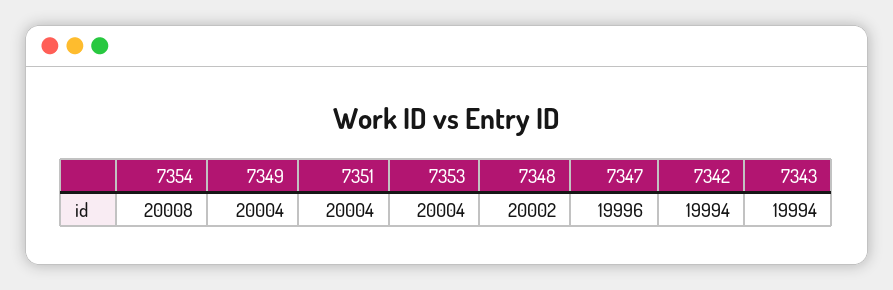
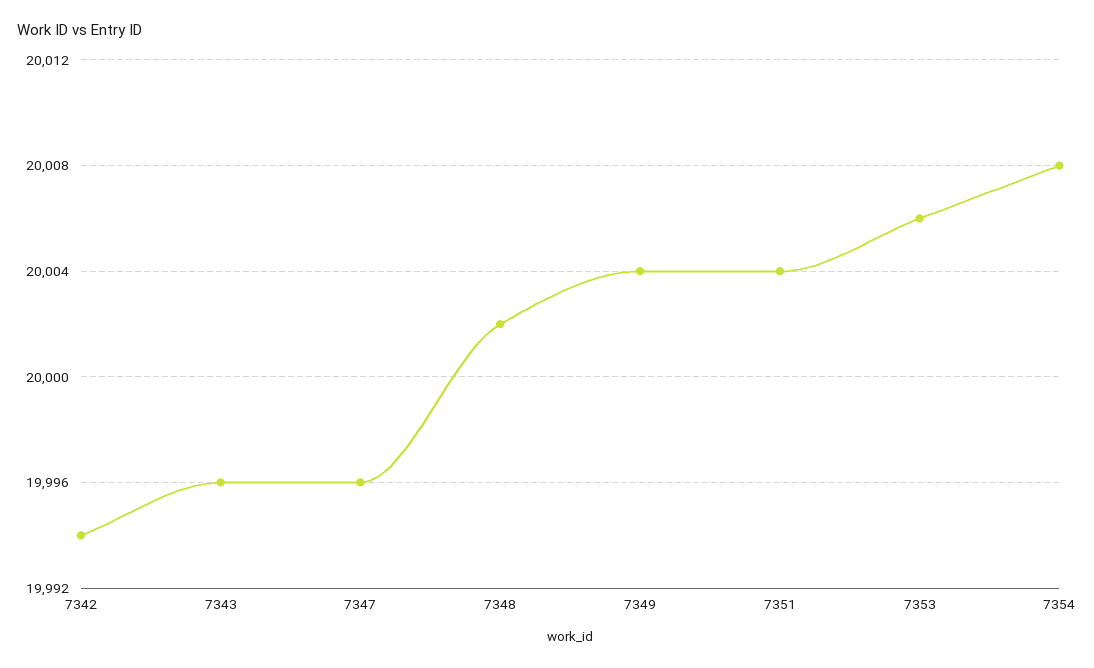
  {
    "7354": 20008,
    "7349": 20004,
    "7351": 20004,
-   "7353": 20004,
+   "7353": 20006,
    "7348": 20002,
    "7347": 19996,
    "7342": 19994,
-   "7343": 19994
+   "7343": 19996
  }

